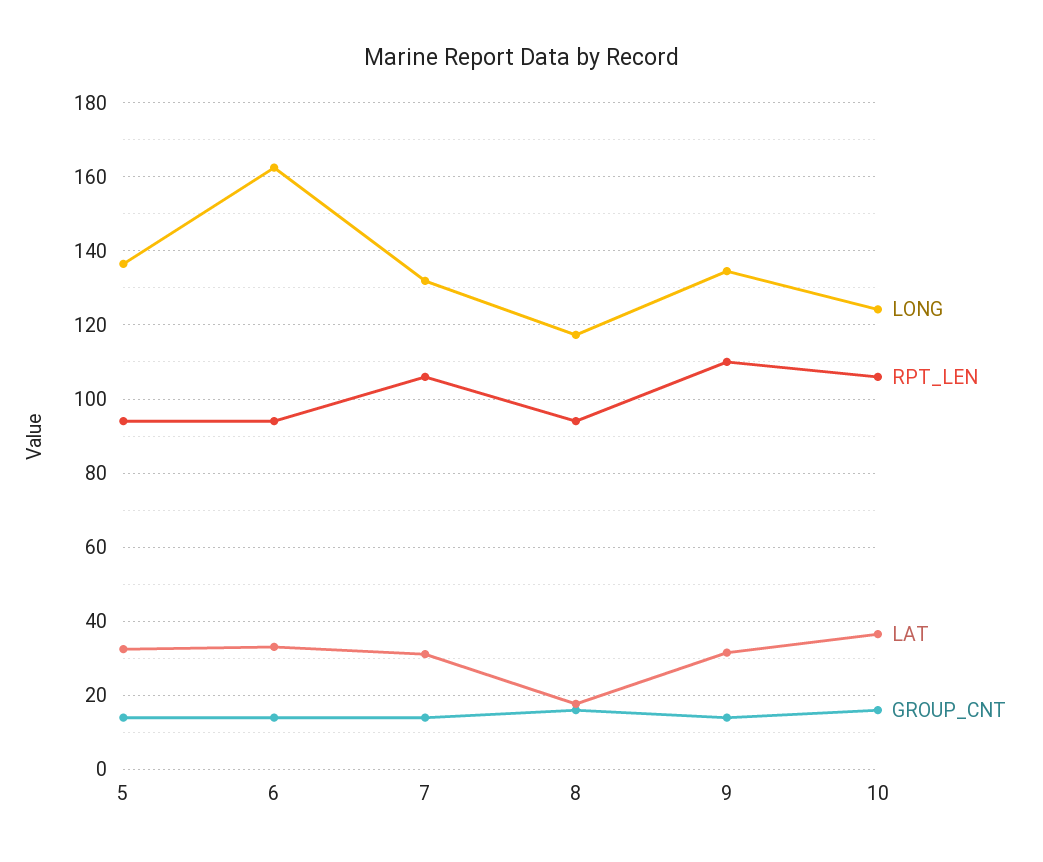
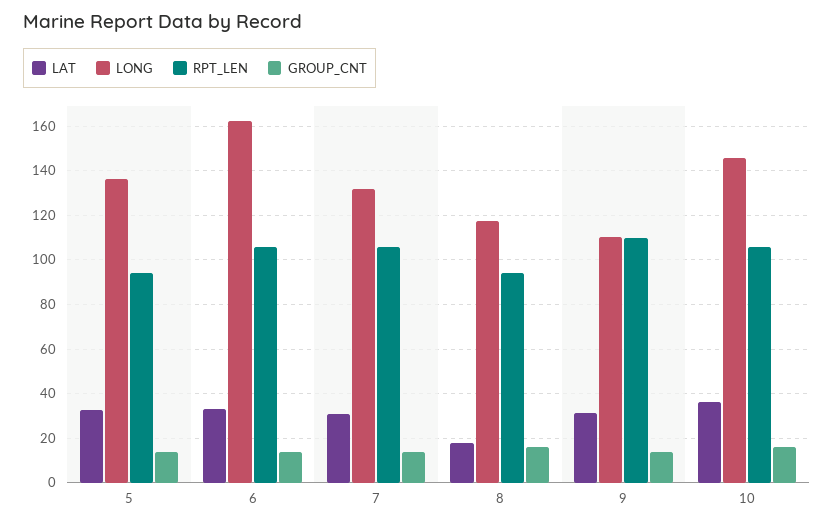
  {
    "LONG": {
      "5": 136,
      "6": 162,
      "7": 132,
      "8": 118,
-     "9": 134,
+     "9": 110,
-     "10": 124
+     "10": 145
    },
    "RPT_LEN": {
      "5": 94,
-     "6": 94,
+     "6": 105,
      "7": 106,
      "8": 94,
      "9": 110,
      "10": 106
    },
    "LAT": {
      "5": 32,
      "6": 34,
      "7": 32,
      "8": 18,
      "9": 32,
      "10": 36
    },
    "GROUP_CNT": {
      "5": 14,
      "6": 14,
      "7": 14,
      "8": 16,
      "9": 14,
      "10": 16
    }
  }

